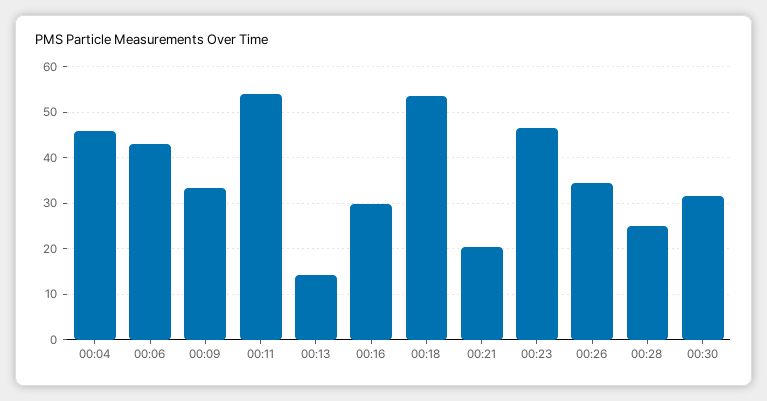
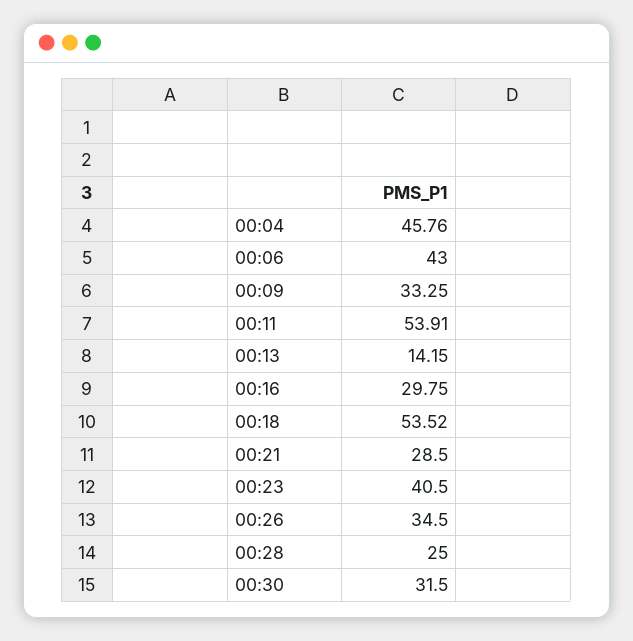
  {
    "00:04": 45.76,
    "00:06": 43,
    "00:09": 33.25,
    "00:11": 53.91,
    "00:13": 14.15,
    "00:16": 29.75,
    "00:18": 53.52,
-   "00:21": 20,
+   "00:21": 28.5,
-   "00:23": 46,
+   "00:23": 40.5,
    "00:26": 34.5,
    "00:28": 25,
    "00:30": 31.5
  }

